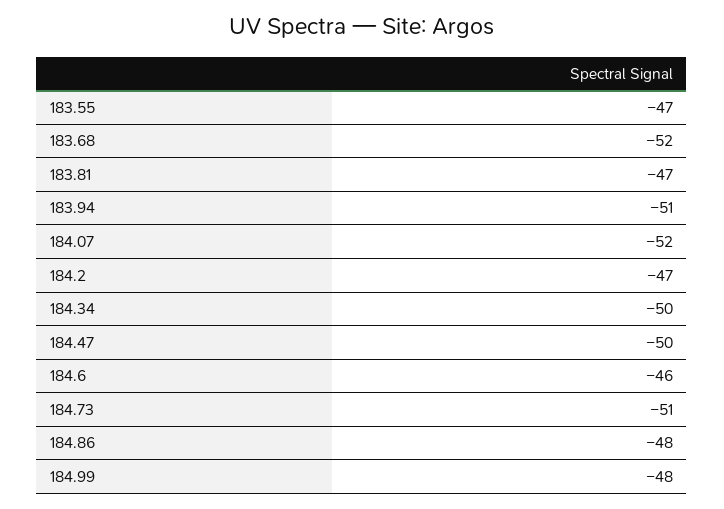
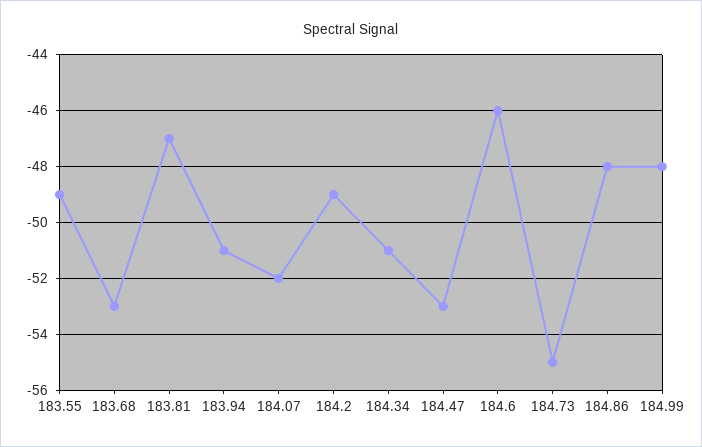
  {
-   "183.55": -47,
+   "183.55": -49,
-   "183.68": -52,
+   "183.68": -53,
    "183.81": -47,
    "183.94": -51,
    "184.07": -52,
-   "184.2": -47,
+   "184.2": -49,
-   "184.34": -50,
+   "184.34": -51,
-   "184.47": -50,
+   "184.47": -53,
    "184.6": -46,
-   "184.73": -51,
+   "184.73": -55,
    "184.86": -48,
    "184.99": -48
  }

